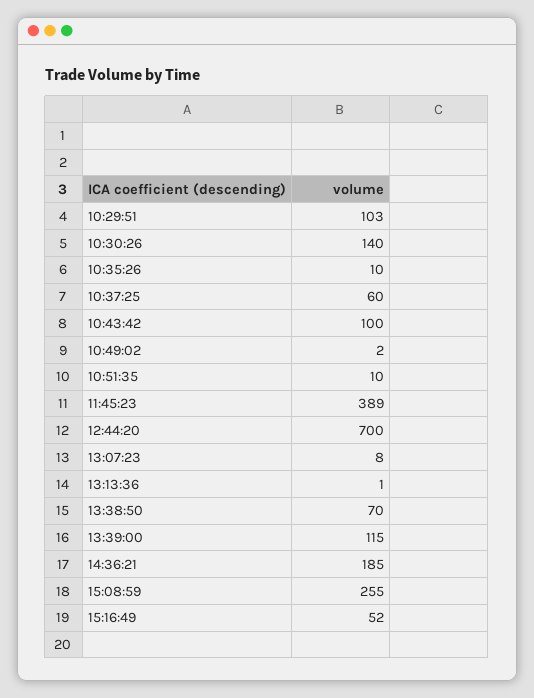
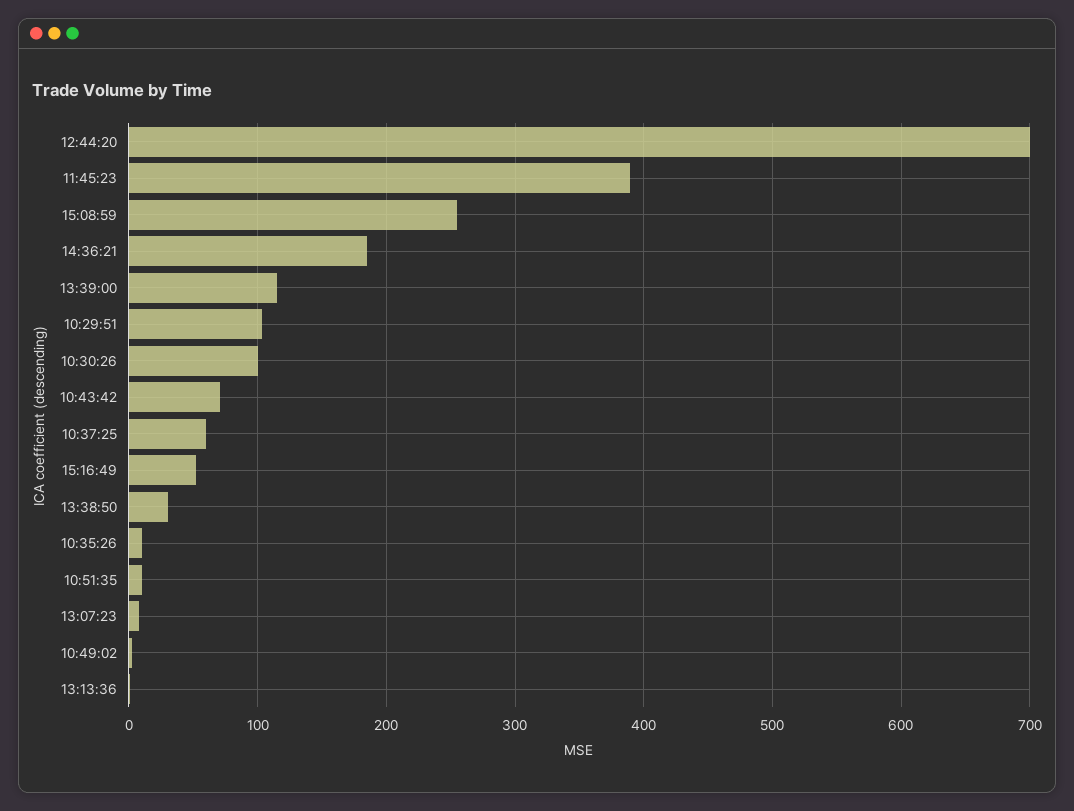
  {
    "10:29:51": 103,
-   "10:30:26": 140,
+   "10:30:26": 100,
    "10:35:26": 10,
    "10:37:25": 60,
-   "10:43:42": 100,
+   "10:43:42": 70,
    "10:49:02": 2,
    "10:51:35": 10,
    "11:45:23": 389,
    "12:44:20": 700,
    "13:07:23": 8,
    "13:13:36": 1,
-   "13:38:50": 70,
+   "13:38:50": 30,
    "13:39:00": 115,
    "14:36:21": 185,
    "15:08:59": 255,
    "15:16:49": 52
  }

